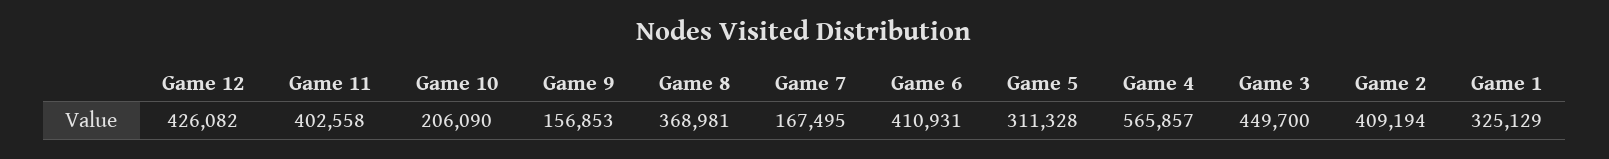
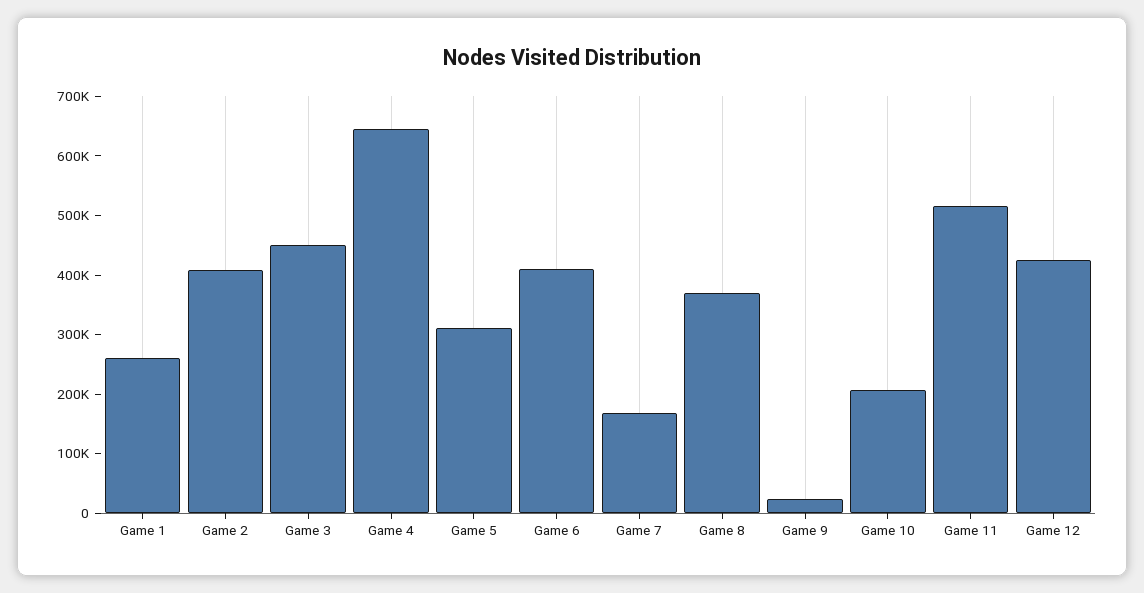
  {
    "Game 12": 426082,
-   "Game 11": 402558,
+   "Game 11": 520000,
    "Game 10": 206090,
-   "Game 9": 156853,
+   "Game 9": 20000,
    "Game 8": 368981,
    "Game 7": 167495,
    "Game 6": 410931,
    "Game 5": 311328,
-   "Game 4": 565857,
+   "Game 4": 640000,
    "Game 3": 449700,
    "Game 2": 409194,
-   "Game 1": 325129
+   "Game 1": 260000
  }

